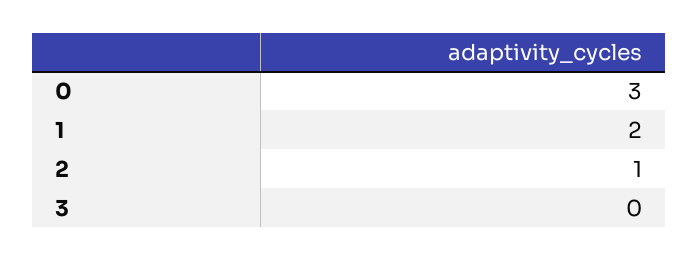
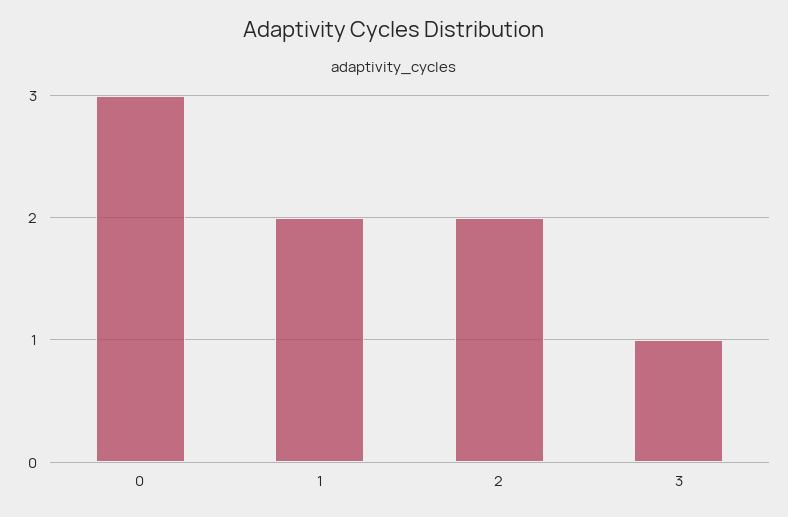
  {
    "0": 3,
    "1": 2,
-   "2": 1,
+   "2": 2,
-   "3": 0
+   "3": 1
  }

